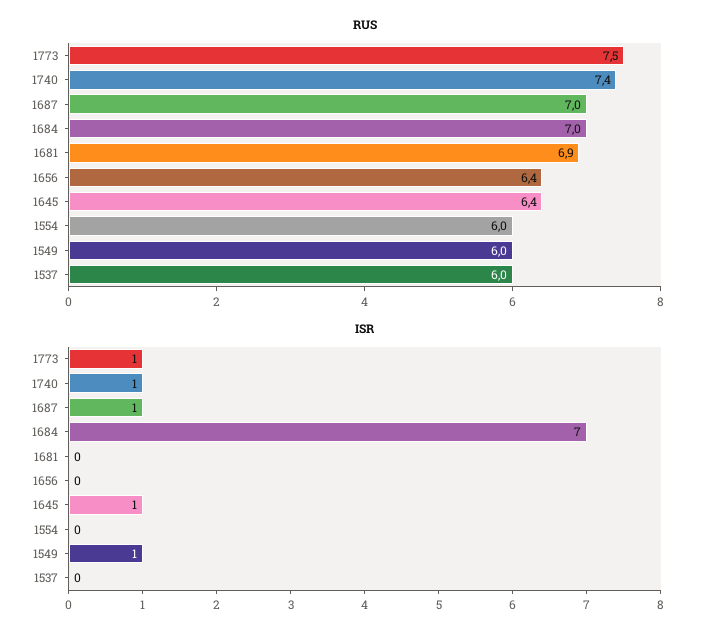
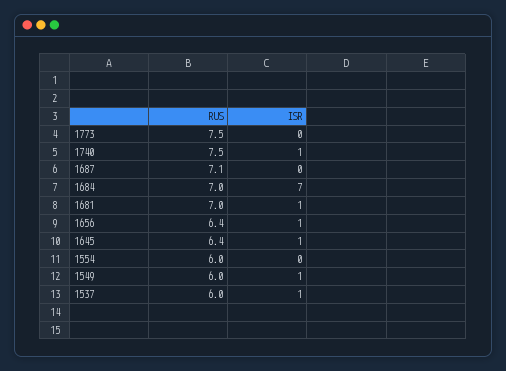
  {
    "RUS": {
      "1773": 7.5,
-     "1740": 7.4,
+     "1740": 7.5,
-     "1687": 7,
+     "1687": 7.1,
      "1684": 7,
-     "1681": 6.9,
+     "1681": 7,
      "1656": 6.4,
      "1645": 6.4,
      "1554": 6,
      "1549": 6,
      "1537": 6
    },
    "ISR": {
-     "1773": 1,
+     "1773": 0,
      "1740": 1,
-     "1687": 1,
+     "1687": 0,
      "1684": 7,
-     "1681": 0,
+     "1681": 1,
-     "1656": 0,
+     "1656": 1,
      "1645": 1,
      "1554": 0,
      "1549": 1,
-     "1537": 0
+     "1537": 1
    }
  }

